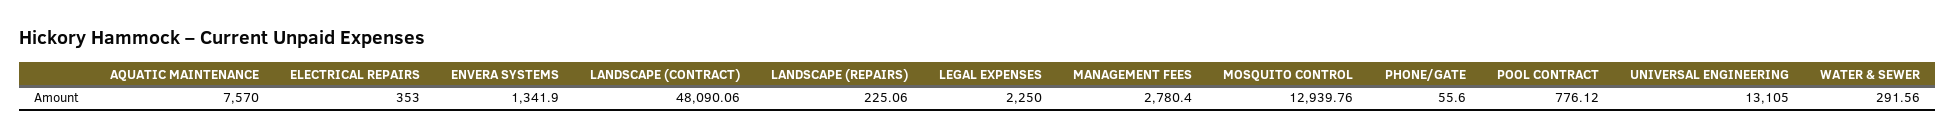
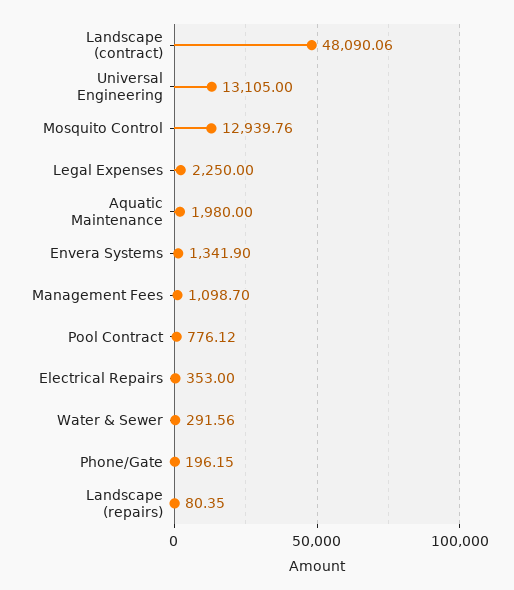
  {
-   "AQUATIC MAINTENANCE": 7570,
+   "AQUATIC MAINTENANCE": 1980,
    "ELECTRICAL REPAIRS": 353,
    "ENVERA SYSTEMS": 1341.9,
    "LANDSCAPE (CONTRACT)": 48090.06,
-   "LANDSCAPE (REPAIRS)": 225.06,
+   "LANDSCAPE (REPAIRS)": 80.35,
    "LEGAL EXPENSES": 2250,
-   "MANAGEMENT FEES": 2780.4,
+   "MANAGEMENT FEES": 1098.7,
    "MOSQUITO CONTROL": 12939.76,
-   "PHONE/GATE": 55.6,
+   "PHONE/GATE": 196.15,
    "POOL CONTRACT": 776.12,
    "UNIVERSAL ENGINEERING": 13105,
    "WATER & SEWER": 291.56
  }

